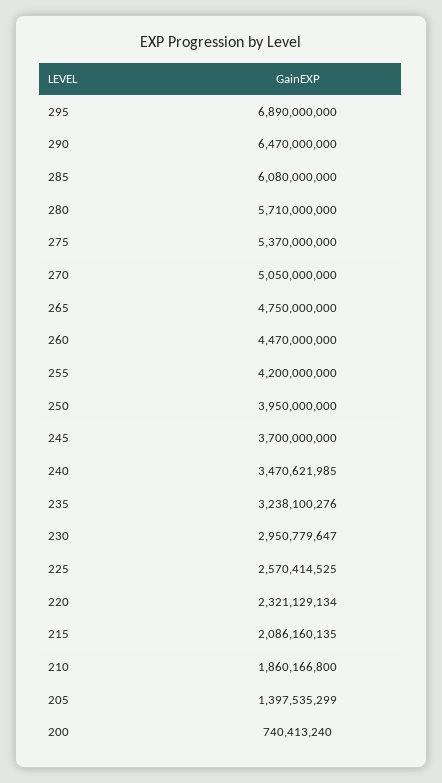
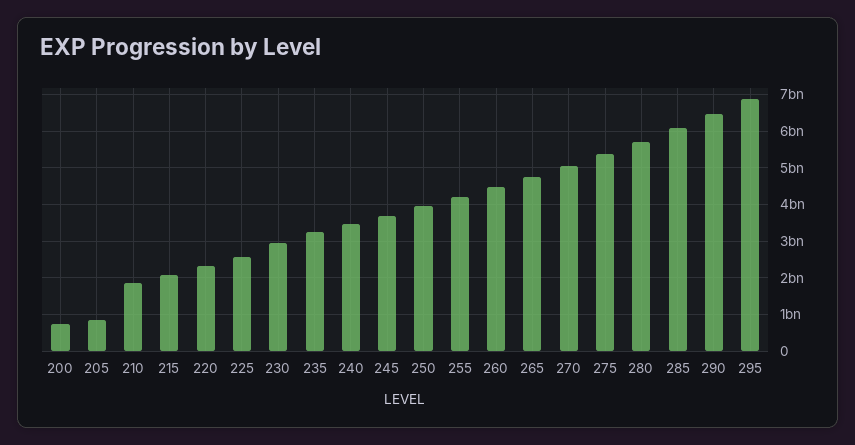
  {
    "295": 6890000000,
    "290": 6470000000,
    "285": 6080000000,
    "280": 5710000000,
    "275": 5370000000,
    "270": 5050000000,
    "265": 4750000000,
    "260": 4470000000,
    "255": 4200000000,
    "250": 3950000000,
    "245": 3700000000,
    "240": 3470621985,
    "235": 3238100276,
    "230": 2950779647,
    "225": 2570414525,
    "220": 2321129134,
    "215": 2086160135,
    "210": 1860166800,
-   "205": 1397535299,
+   "205": 800000000,
    "200": 740413240
  }

